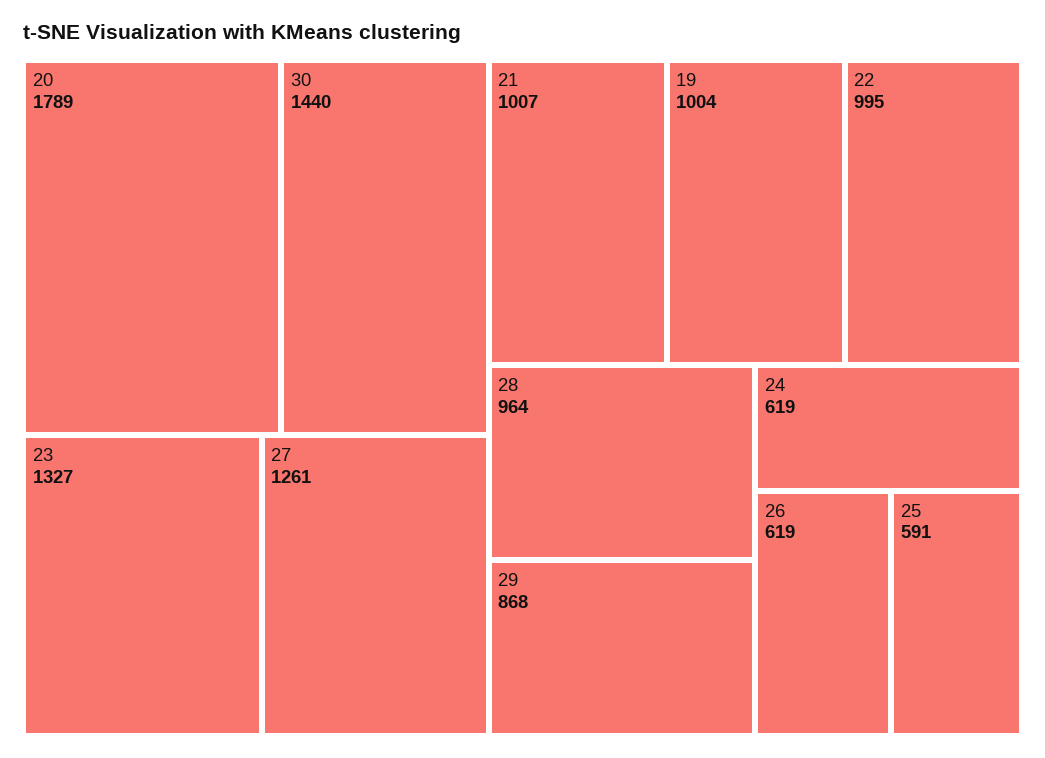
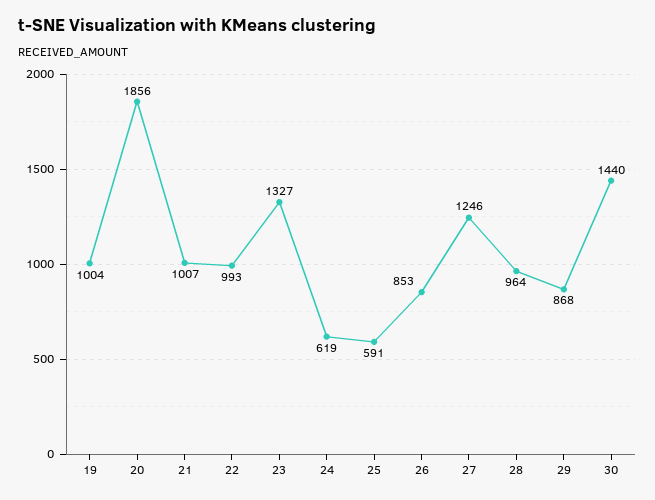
  {
-   "20": 1789,
+   "20": 1856,
    "30": 1440,
    "23": 1327,
-   "27": 1261,
+   "27": 1246,
    "21": 1007,
    "19": 1004,
-   "22": 995,
+   "22": 993,
    "28": 964,
    "29": 868,
    "24": 619,
-   "26": 619,
+   "26": 853,
    "25": 591
  }

